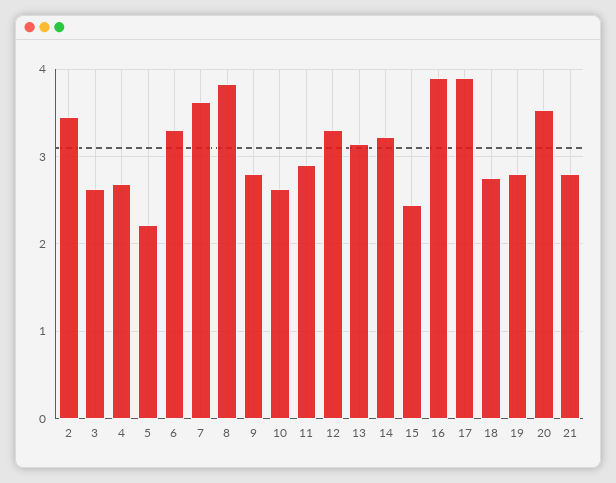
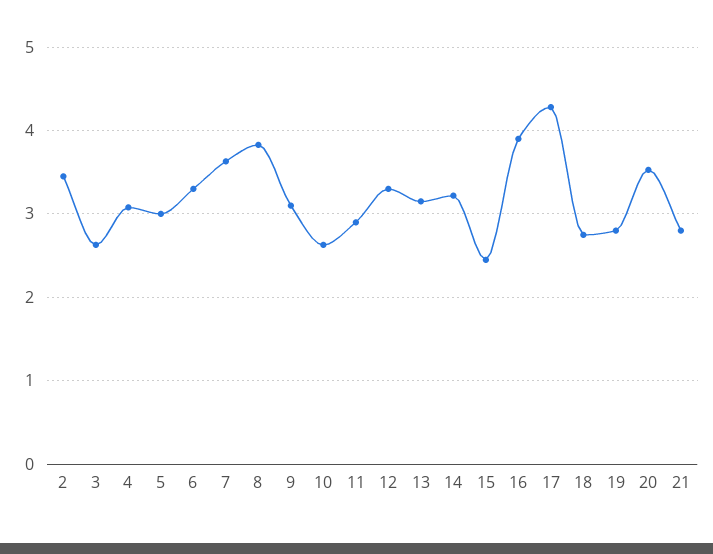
  {
    "2": 3.5,
    "3": 2.6,
-   "4": 2.7,
+   "4": 3.1,
-   "5": 2.2,
+   "5": 3,
    "6": 3.3,
    "7": 3.6,
    "8": 3.8,
-   "9": 2.8,
+   "9": 3.1,
    "10": 2.6,
    "11": 2.9,
    "12": 3.3,
    "13": 3.2,
    "14": 3.2,
    "15": 2.5,
    "16": 3.9,
-   "17": 3.9,
+   "17": 4.3,
    "18": 2.8,
    "19": 2.8,
    "20": 3.5,
    "21": 2.8
  }

